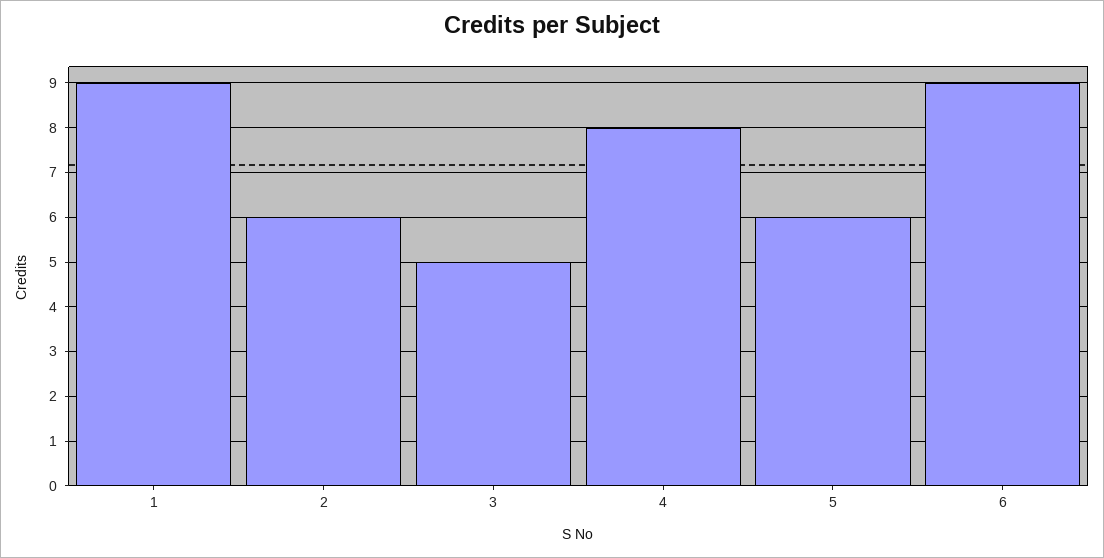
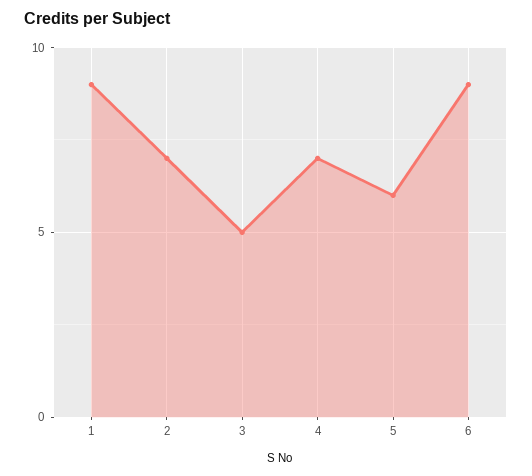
  {
    "1": 9,
-   "2": 6,
+   "2": 7,
    "3": 5,
-   "4": 8,
+   "4": 7,
    "5": 6,
    "6": 9
  }

